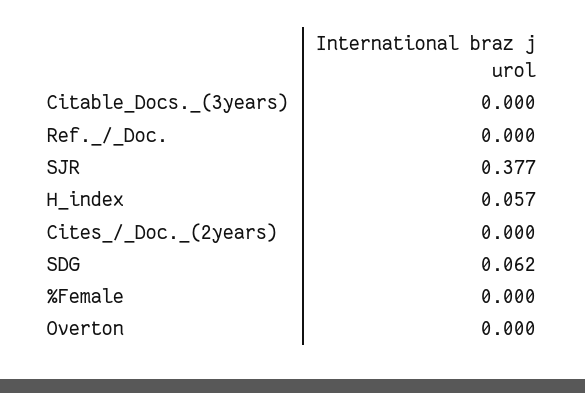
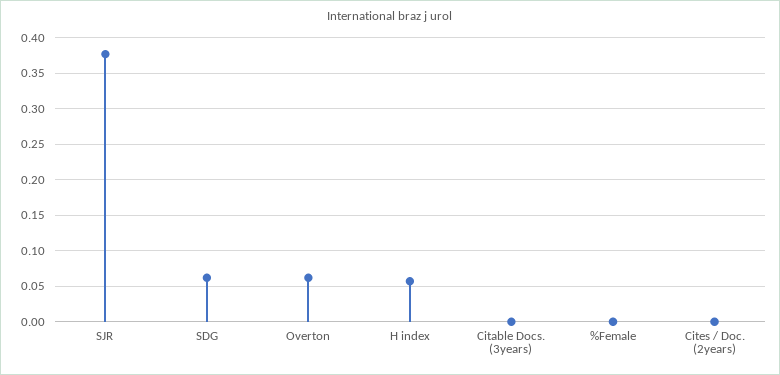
  {
    "Citable_Docs._(3years)": 0,
-   "Ref._/_Doc.": 0,
    "SJR": 0.377,
    "H_index": 0.057,
    "Cites_/_Doc._(2years)": 0,
    "SDG": 0.062,
    "%Female": 0,
-   "Overton": 0
+   "Overton": 0.06
  }

